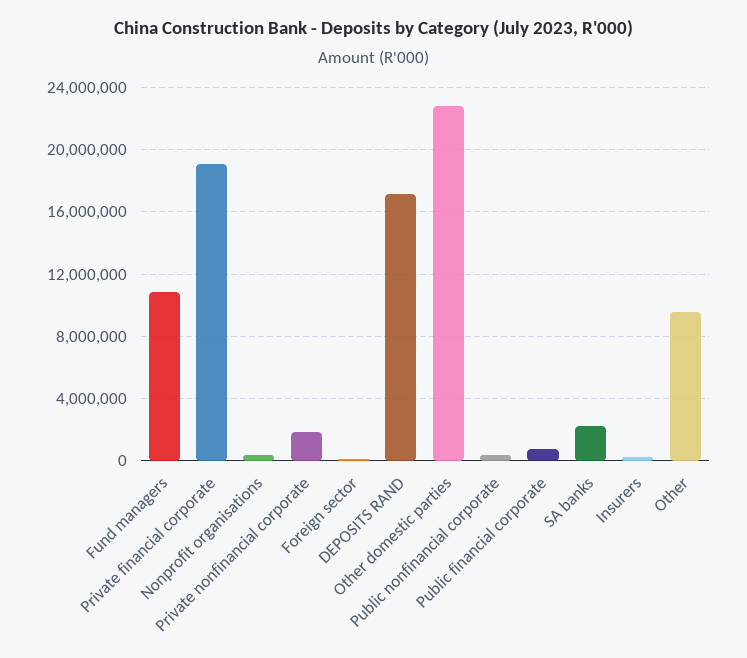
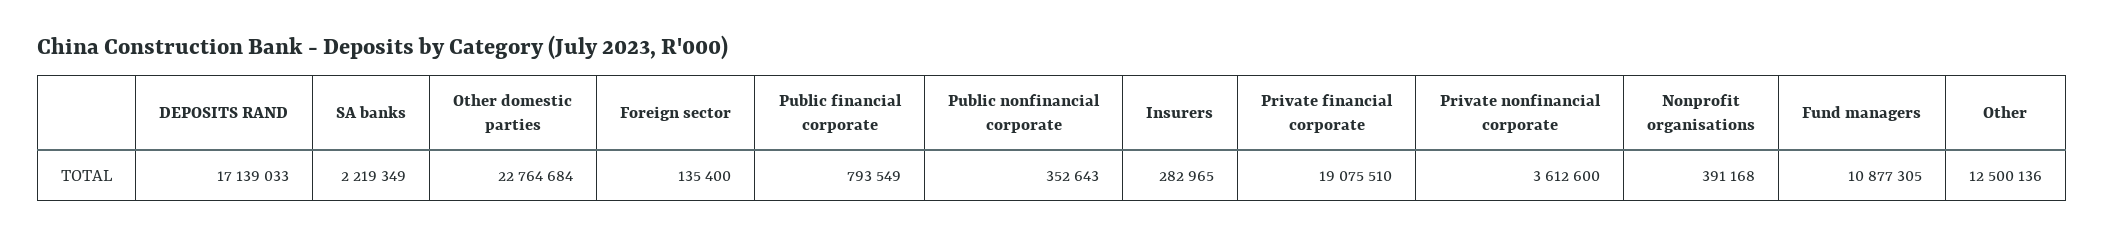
  {
    "Fund managers": 10877305,
    "Private financial corporate": 19075510,
    "Nonprofit organisations": 391168,
-   "Private nonfinancial corporate": 2000000,
+   "Private nonfinancial corporate": 3612600,
    "Foreign sector": 135400,
    "DEPOSITS RAND": 17139033,
    "Other domestic parties": 22764684,
    "Public nonfinancial corporate": 352643,
    "Public financial corporate": 793549,
    "SA banks": 2219349,
    "Insurers": 282965,
-   "Other": 9500000
+   "Other": 12500136
  }

